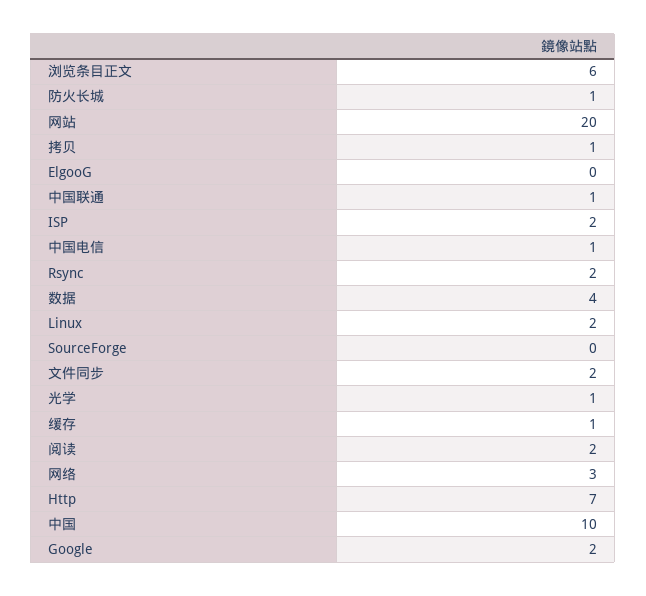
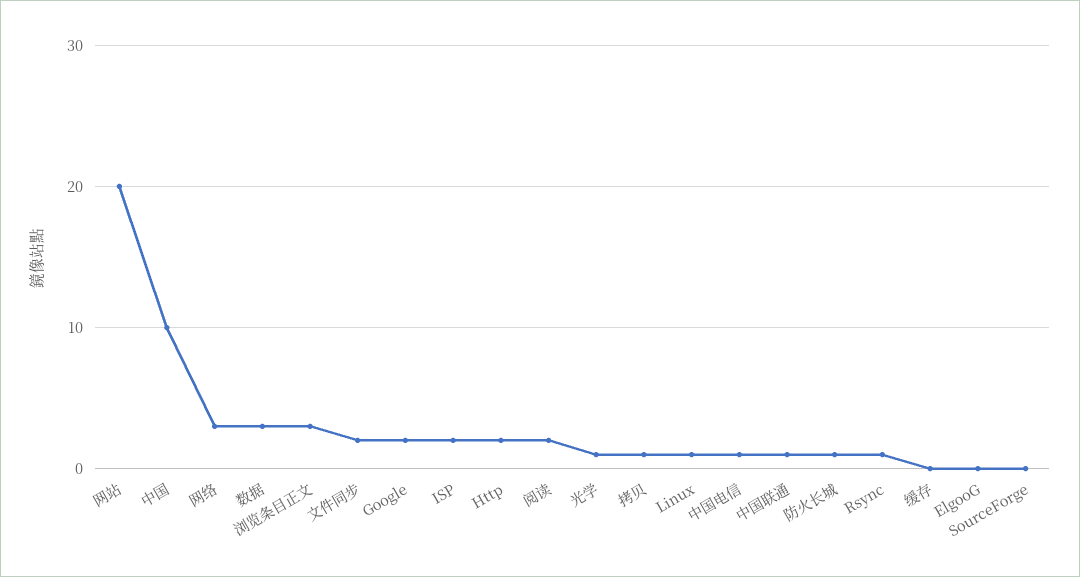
  {
-   "浏览条目正文": 6,
+   "浏览条目正文": 3,
    "防火长城": 1,
    "网站": 20,
    "拷贝": 1,
    "ElgooG": 0,
    "中国联通": 1,
    "ISP": 2,
    "中国电信": 1,
-   "Rsync": 2,
+   "Rsync": 1,
-   "数据": 4,
+   "数据": 3,
-   "Linux": 2,
+   "Linux": 1,
    "SourceForge": 0,
    "文件同步": 2,
    "光学": 1,
-   "缓存": 1,
+   "缓存": 0,
    "阅读": 2,
    "网络": 3,
-   "Http": 7,
+   "Http": 2,
    "中国": 10,
    "Google": 2
  }

